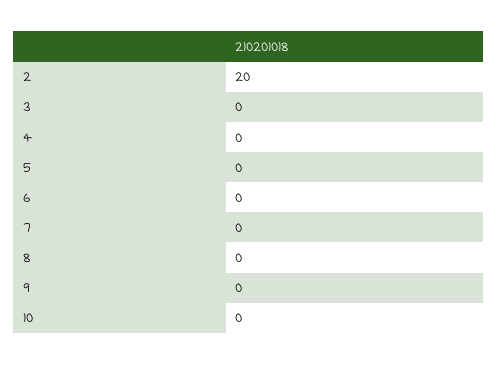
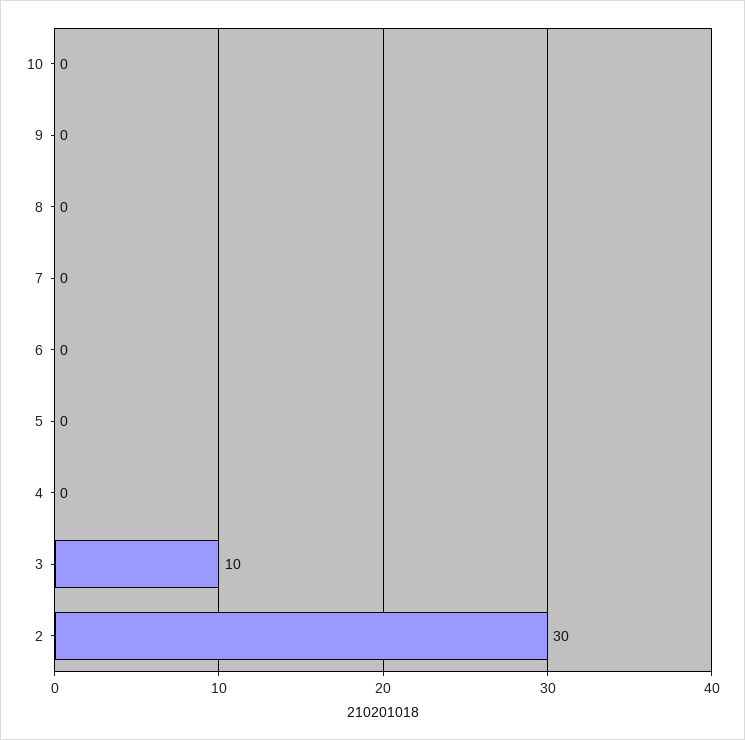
  {
-   "2": 20,
+   "2": 30,
-   "3": 0,
+   "3": 10,
    "4": 0,
    "5": 0,
    "6": 0,
    "7": 0,
    "8": 0,
    "9": 0,
    "10": 0
  }

